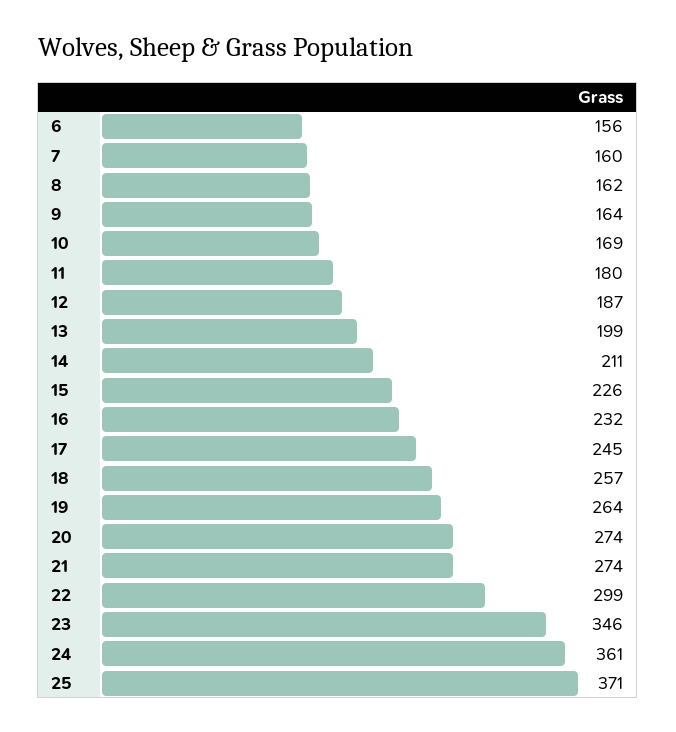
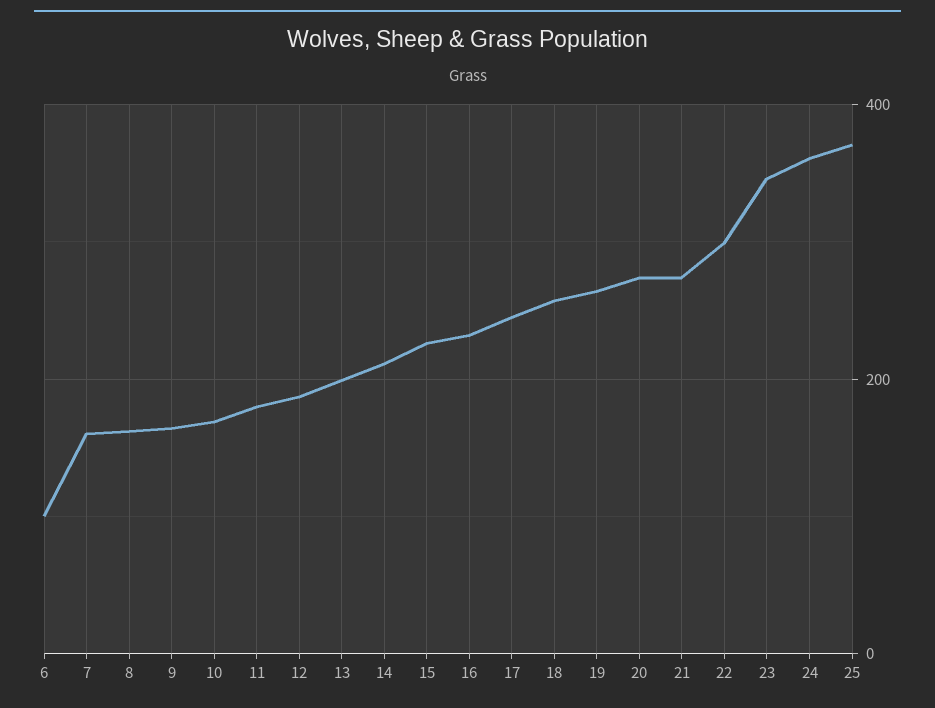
  {
-   "6": 156,
+   "6": 100,
    "7": 160,
    "8": 162,
    "9": 164,
    "10": 169,
    "11": 180,
    "12": 187,
    "13": 199,
    "14": 211,
    "15": 226,
    "16": 232,
    "17": 245,
    "18": 257,
    "19": 264,
    "20": 274,
    "21": 274,
    "22": 299,
    "23": 346,
    "24": 361,
    "25": 371
  }

